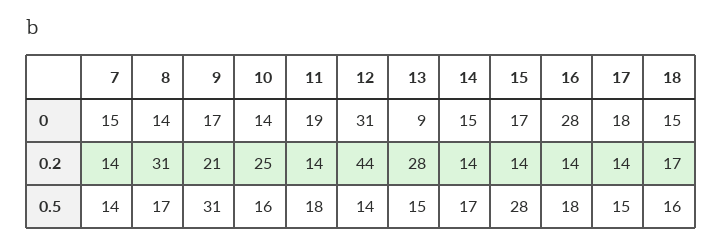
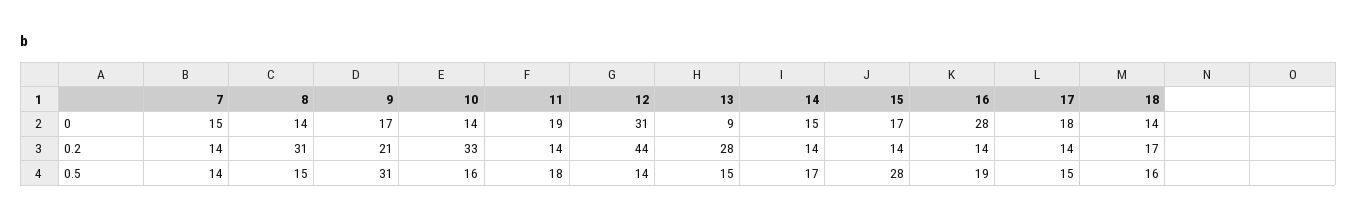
  {
    "7": {
      "0": 15,
      "0.2": 14,
      "0.5": 14
    },
    "8": {
      "0": 14,
      "0.2": 31,
-     "0.5": 17
+     "0.5": 15
    },
    "9": {
      "0": 17,
      "0.2": 21,
      "0.5": 31
    },
    "10": {
      "0": 14,
-     "0.2": 25,
+     "0.2": 33,
      "0.5": 16
    },
    "11": {
      "0": 19,
      "0.2": 14,
      "0.5": 18
    },
    "12": {
      "0": 31,
      "0.2": 44,
      "0.5": 14
    },
    "13": {
      "0": 9,
      "0.2": 28,
      "0.5": 15
    },
    "14": {
      "0": 15,
      "0.2": 14,
      "0.5": 17
    },
    "15": {
      "0": 17,
      "0.2": 14,
      "0.5": 28
    },
    "16": {
      "0": 28,
      "0.2": 14,
-     "0.5": 18
+     "0.5": 19
    },
    "17": {
      "0": 18,
      "0.2": 14,
      "0.5": 15
    },
    "18": {
-     "0": 15,
+     "0": 14,
      "0.2": 17,
      "0.5": 16
    }
  }

